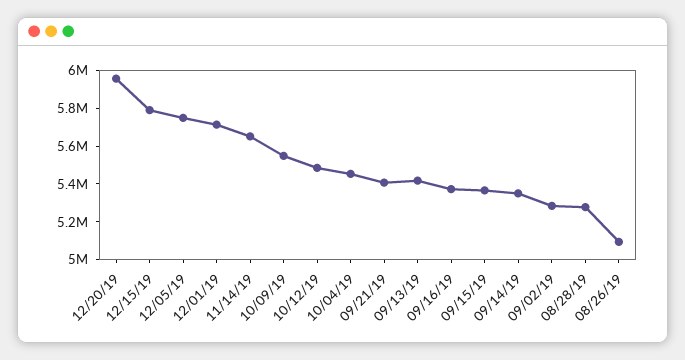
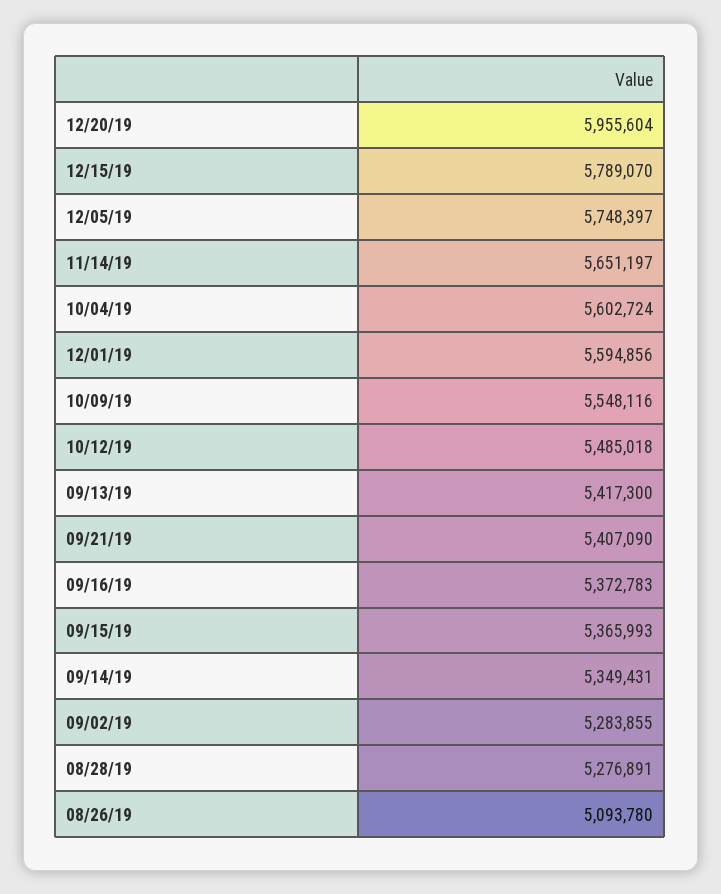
  {
    "12/20/19": 5955604,
    "12/15/19": 5789070,
    "12/05/19": 5748397,
-   "12/01/19": 5700000,
+   "12/01/19": 5594856,
    "11/14/19": 5651197,
    "10/09/19": 5548116,
    "10/12/19": 5485018,
-   "10/04/19": 5450000,
+   "10/04/19": 5602724,
    "09/21/19": 5407090,
    "09/13/19": 5417300,
    "09/16/19": 5372783,
    "09/15/19": 5365993,
    "09/14/19": 5349431,
    "09/02/19": 5283855,
    "08/28/19": 5276891,
    "08/26/19": 5093780
  }

